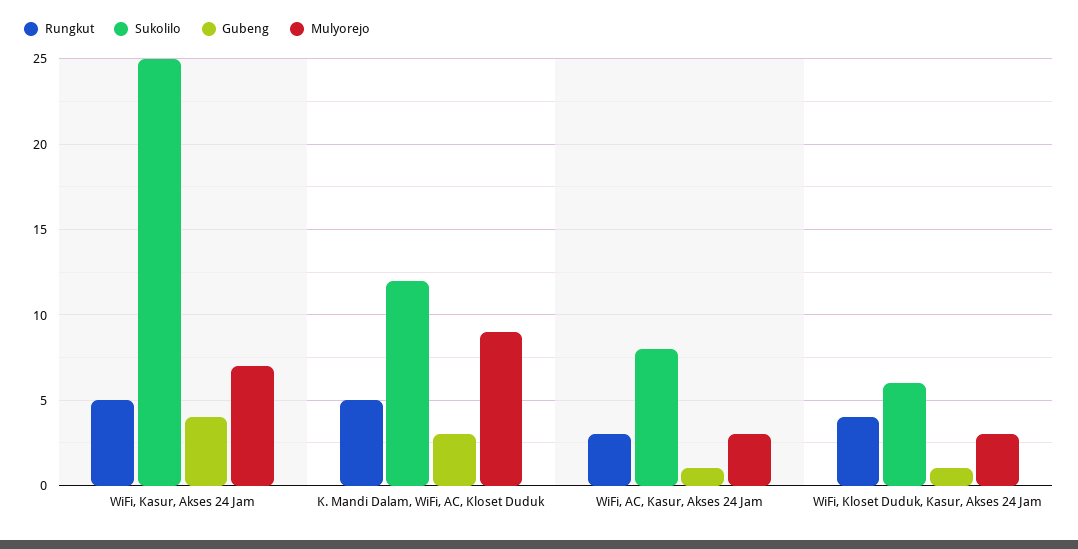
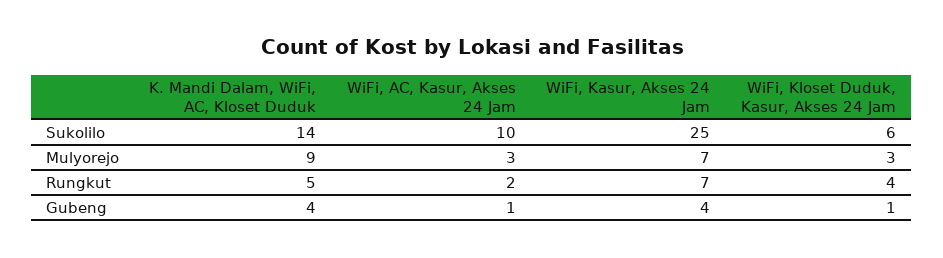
  {
    "Rungkut": {
-     "WiFi, Kasur, Akses 24 Jam": 5,
+     "WiFi, Kasur, Akses 24 Jam": 7,
      "K. Mandi Dalam, WiFi, AC, Kloset Duduk": 5,
-     "WiFi, AC, Kasur, Akses 24 Jam": 3,
+     "WiFi, AC, Kasur, Akses 24 Jam": 2,
      "WiFi, Kloset Duduk, Kasur, Akses 24 Jam": 4
    },
    "Sukolilo": {
      "WiFi, Kasur, Akses 24 Jam": 25,
-     "K. Mandi Dalam, WiFi, AC, Kloset Duduk": 12,
+     "K. Mandi Dalam, WiFi, AC, Kloset Duduk": 14,
-     "WiFi, AC, Kasur, Akses 24 Jam": 8,
+     "WiFi, AC, Kasur, Akses 24 Jam": 10,
      "WiFi, Kloset Duduk, Kasur, Akses 24 Jam": 6
    },
    "Gubeng": {
      "WiFi, Kasur, Akses 24 Jam": 4,
-     "K. Mandi Dalam, WiFi, AC, Kloset Duduk": 3,
+     "K. Mandi Dalam, WiFi, AC, Kloset Duduk": 4,
      "WiFi, AC, Kasur, Akses 24 Jam": 1,
      "WiFi, Kloset Duduk, Kasur, Akses 24 Jam": 1
    },
    "Mulyorejo": {
      "WiFi, Kasur, Akses 24 Jam": 7,
      "K. Mandi Dalam, WiFi, AC, Kloset Duduk": 9,
      "WiFi, AC, Kasur, Akses 24 Jam": 3,
      "WiFi, Kloset Duduk, Kasur, Akses 24 Jam": 3
    }
  }

